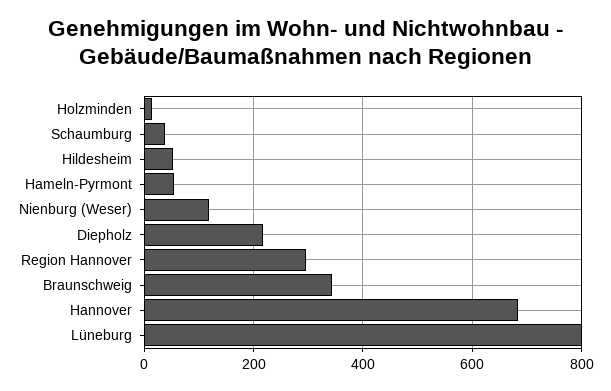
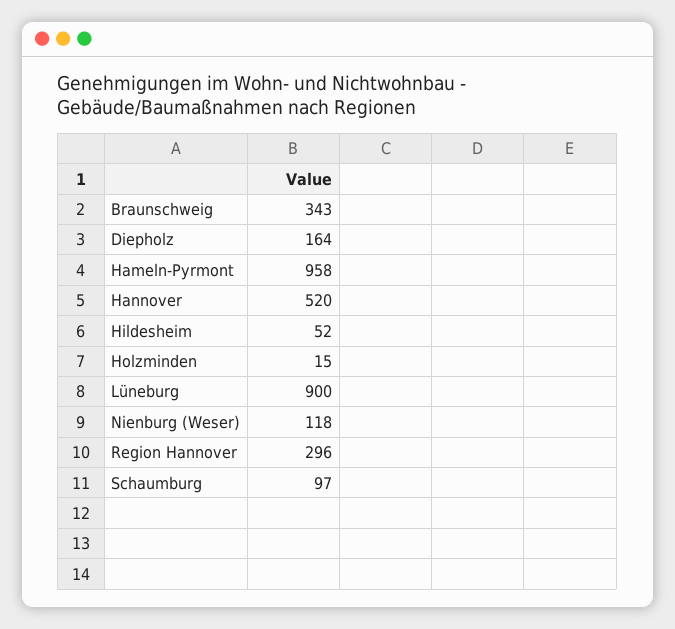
  {
    "Holzminden": 15,
-   "Schaumburg": 40,
+   "Schaumburg": 97,
    "Hildesheim": 52,
-   "Hameln-Pyrmont": 60,
+   "Hameln-Pyrmont": 958,
    "Nienburg (Weser)": 118,
-   "Diepholz": 220,
+   "Diepholz": 164,
    "Region Hannover": 296,
    "Braunschweig": 343,
-   "Hannover": 680,
+   "Hannover": 520,
-   "Lüneburg": 800
+   "Lüneburg": 900
  }

